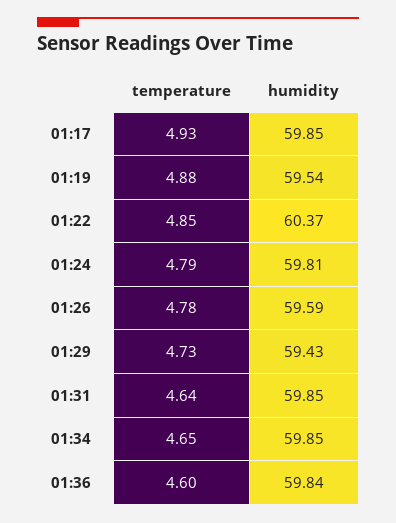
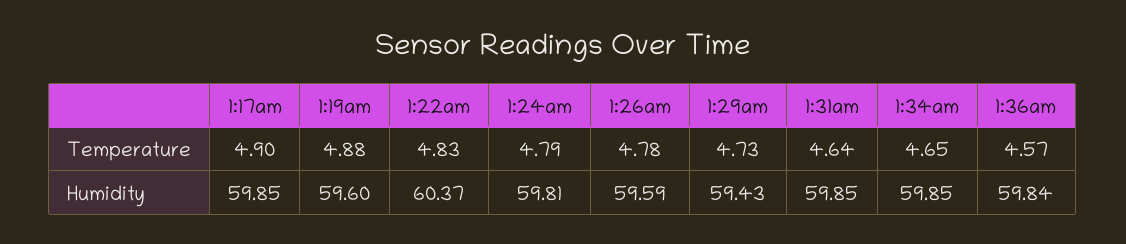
  {
    "temperature": {
-     "01:17": 4.93,
+     "01:17": 4.9,
      "01:19": 4.88,
-     "01:22": 4.85,
+     "01:22": 4.83,
      "01:24": 4.79,
      "01:26": 4.78,
      "01:29": 4.73,
      "01:31": 4.64,
      "01:34": 4.65,
-     "01:36": 4.6
+     "01:36": 4.57
    },
    "humidity": {
      "01:17": 59.85,
-     "01:19": 59.54,
+     "01:19": 59.6,
      "01:22": 60.37,
      "01:24": 59.81,
      "01:26": 59.59,
      "01:29": 59.43,
      "01:31": 59.85,
      "01:34": 59.85,
      "01:36": 59.84
    }
  }

